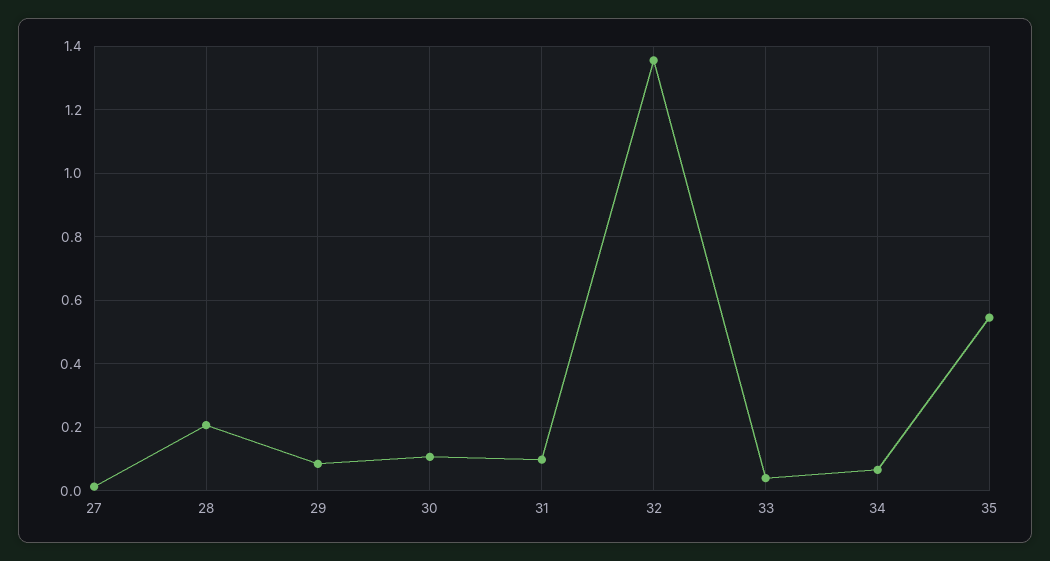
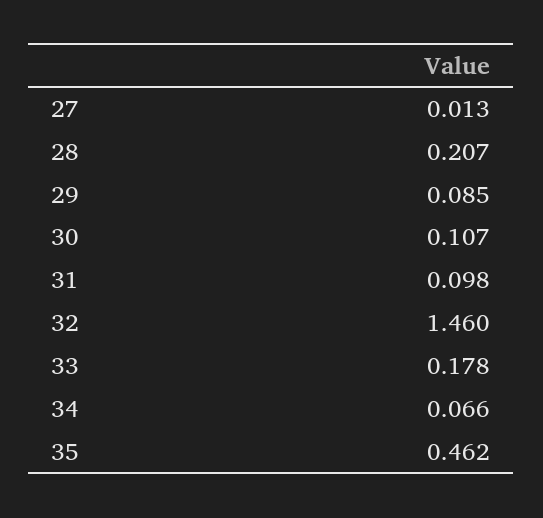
  {
    "27": 0.013,
    "28": 0.207,
    "29": 0.085,
    "30": 0.107,
    "31": 0.098,
-   "32": 1.36,
+   "32": 1.46,
-   "33": 0.04,
+   "33": 0.178,
    "34": 0.066,
-   "35": 0.54
+   "35": 0.462
  }

